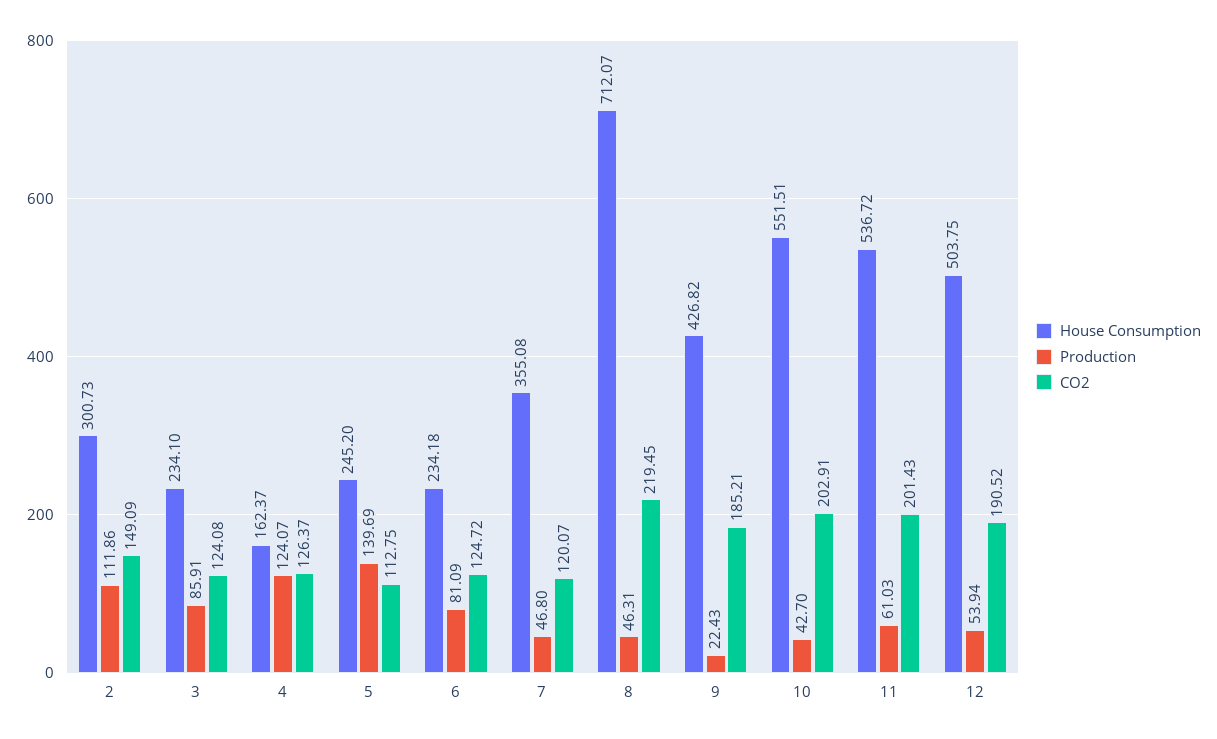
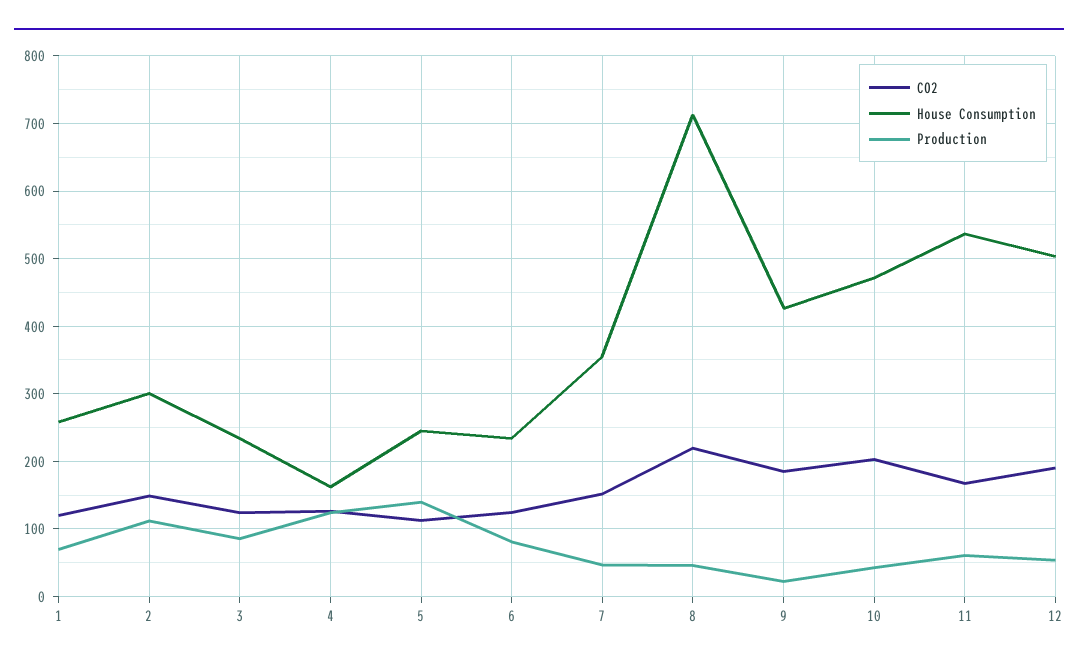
  {
    "House Consumption": {
      "2": 300.73,
      "3": 234.1,
      "4": 162.37,
      "5": 245.2,
      "6": 234.18,
      "7": 355.08,
      "8": 712.07,
      "9": 426.82,
-     "10": 551.51,
+     "10": 470,
      "11": 536.72,
-     "12": 503.75
+     "12": 503.75,
+     "1": 260
    },
    "Production": {
      "2": 111.86,
      "3": 85.91,
      "4": 124.07,
      "5": 139.69,
      "6": 81.09,
      "7": 46.8,
      "8": 46.31,
      "9": 22.43,
      "10": 42.7,
      "11": 61.03,
-     "12": 53.94
+     "12": 53.94,
+     "1": 70
    },
    "CO2": {
      "2": 149.09,
      "3": 124.08,
      "4": 126.37,
      "5": 112.75,
      "6": 124.72,
-     "7": 120.07,
+     "7": 150,
      "8": 219.45,
      "9": 185.21,
      "10": 202.91,
-     "11": 201.43,
+     "11": 170,
-     "12": 190.52
+     "12": 190.52,
+     "1": 120
    }
  }

